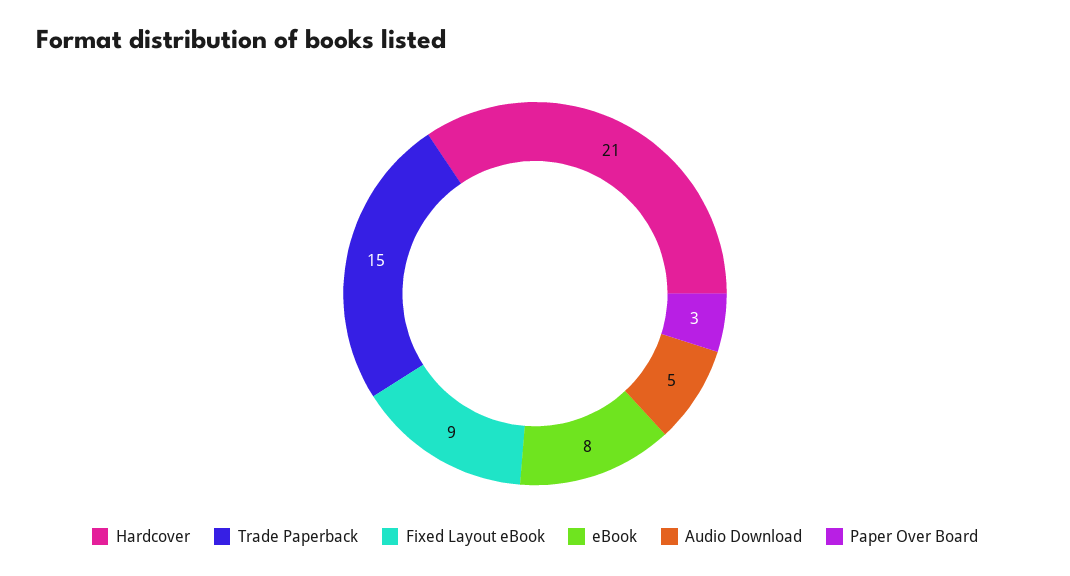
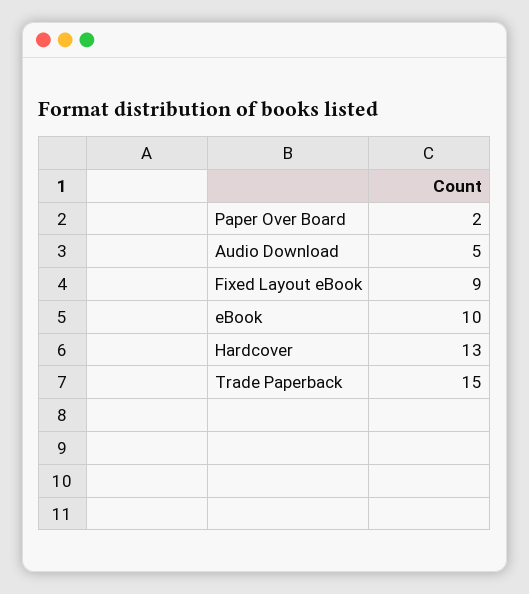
  {
-   "Hardcover": 21,
+   "Hardcover": 13,
    "Trade Paperback": 15,
    "Fixed Layout eBook": 9,
-   "eBook": 8,
+   "eBook": 10,
    "Audio Download": 5,
-   "Paper Over Board": 3
+   "Paper Over Board": 2
  }

